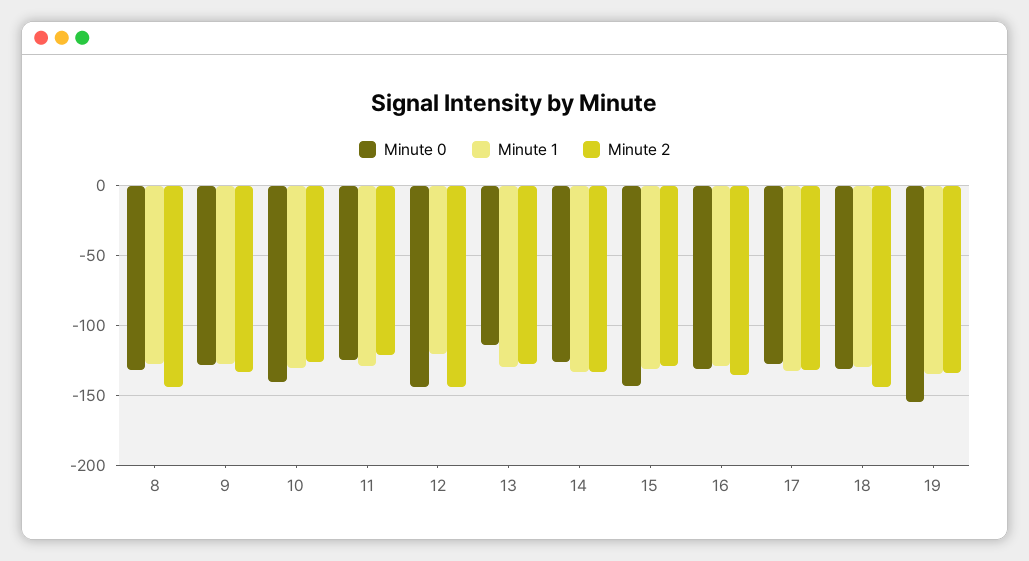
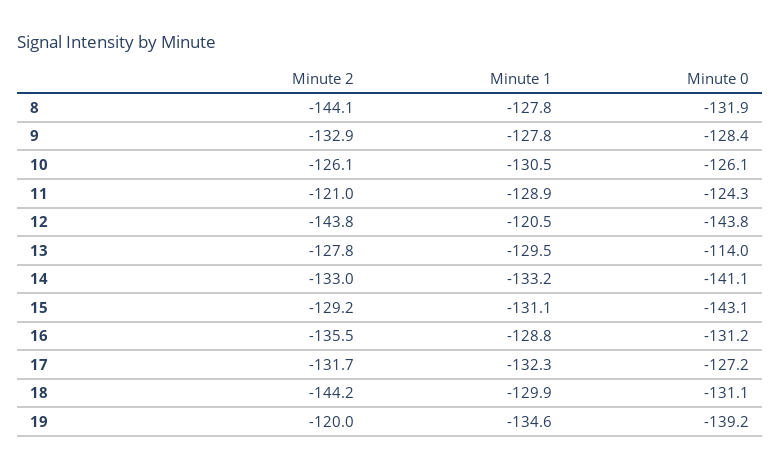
  {
    "Minute 0": {
      "8": -131.9,
      "9": -128.4,
-     "10": -140,
+     "10": -126.1,
      "11": -124.3,
      "12": -143.8,
      "13": -114,
-     "14": -125,
+     "14": -141.1,
      "15": -143.1,
      "16": -131.2,
      "17": -127.2,
      "18": -131.1,
-     "19": -155
+     "19": -139.2
    },
    "Minute 1": {
      "8": -127.8,
      "9": -127.8,
      "10": -130.5,
      "11": -128.9,
      "12": -120.5,
      "13": -129.5,
      "14": -133.2,
      "15": -131.1,
      "16": -128.8,
      "17": -132.3,
      "18": -129.9,
      "19": -134.6
    },
    "Minute 2": {
      "8": -144.1,
      "9": -132.9,
      "10": -126.1,
      "11": -121,
      "12": -143.8,
      "13": -127.8,
      "14": -133,
      "15": -129.2,
      "16": -135.5,
      "17": -131.7,
      "18": -144.2,
-     "19": -135
+     "19": -120
    }
  }

